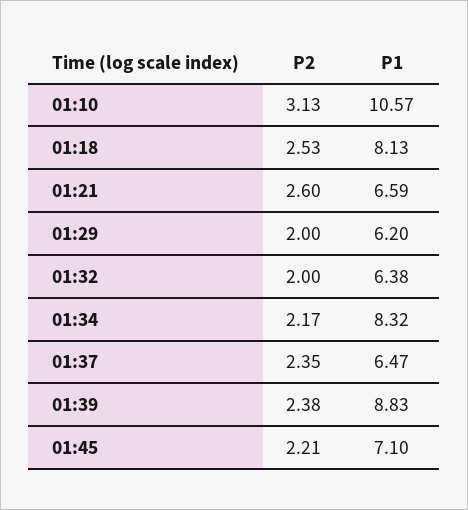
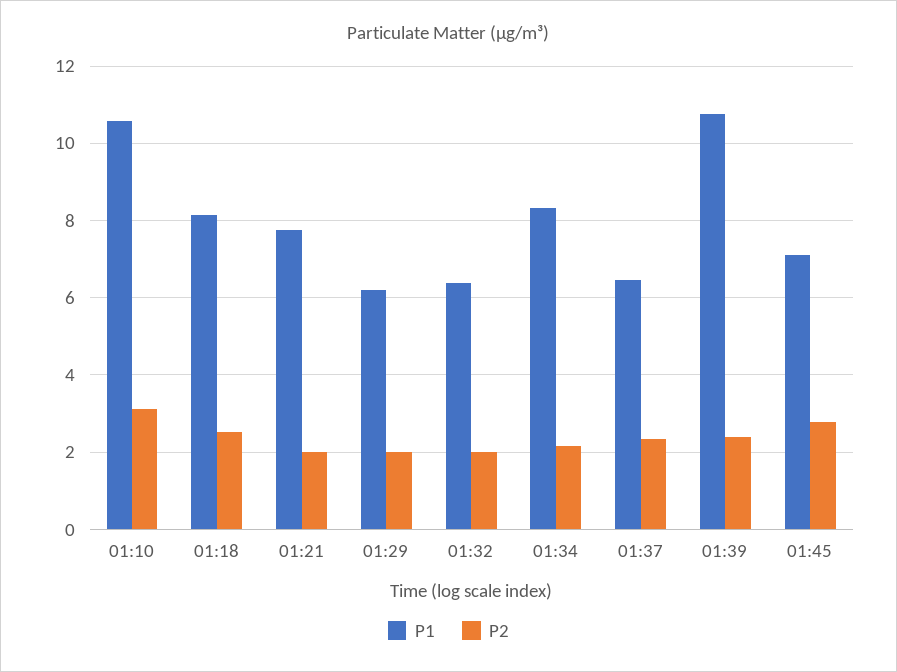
  {
    "P2": {
      "01:10": 3.13,
      "01:18": 2.53,
-     "01:21": 2.6,
+     "01:21": 2,
      "01:29": 2,
      "01:32": 2,
      "01:34": 2.17,
      "01:37": 2.35,
      "01:39": 2.38,
-     "01:45": 2.21
+     "01:45": 2.8
    },
    "P1": {
      "01:10": 10.57,
      "01:18": 8.13,
-     "01:21": 6.59,
+     "01:21": 7.8,
      "01:29": 6.2,
      "01:32": 6.38,
      "01:34": 8.32,
      "01:37": 6.47,
-     "01:39": 8.83,
+     "01:39": 10.8,
      "01:45": 7.1
    }
  }

